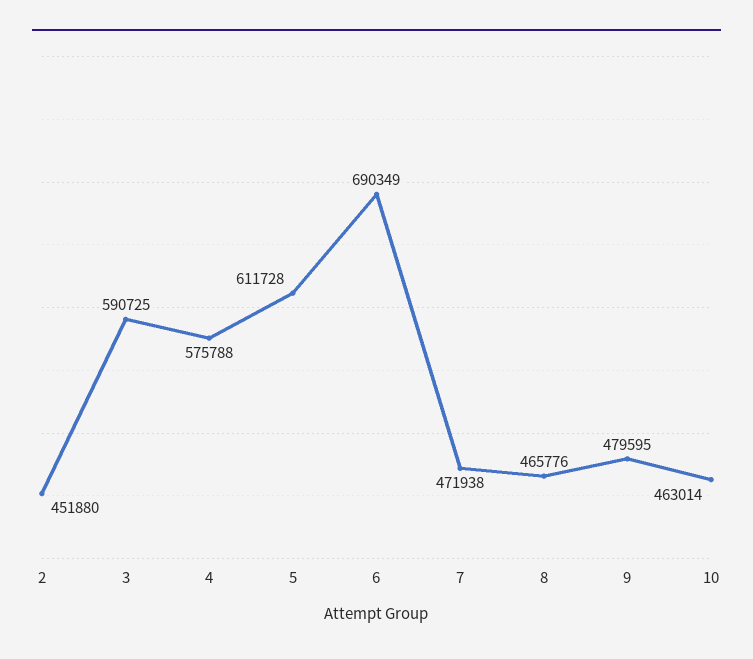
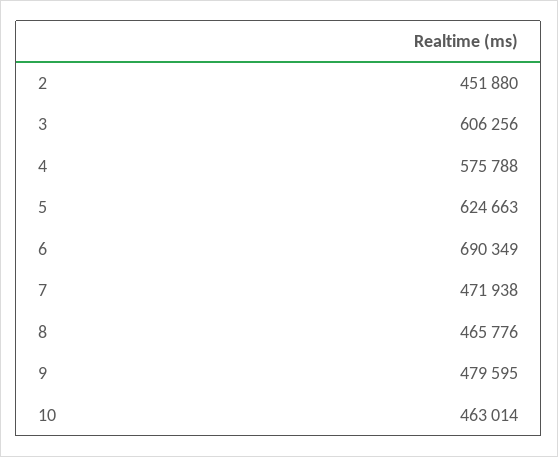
  {
    "2": 451880,
-   "3": 590725,
+   "3": 606256,
    "4": 575788,
-   "5": 611728,
+   "5": 624663,
    "6": 690349,
    "7": 471938,
    "8": 465776,
    "9": 479595,
    "10": 463014
  }

